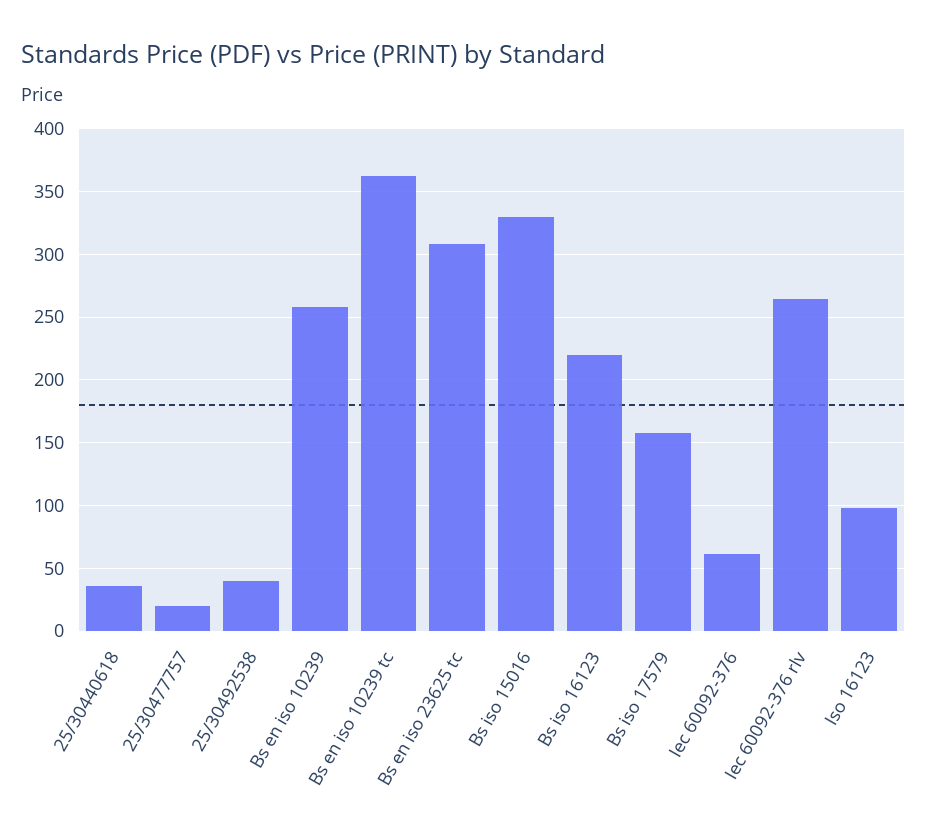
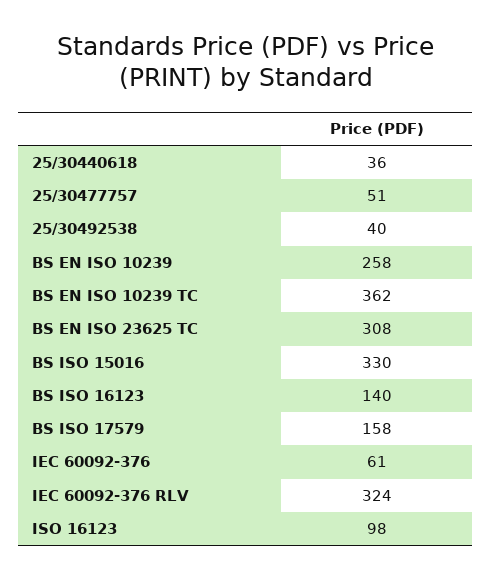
  {
    "25/30440618": 36,
-   "25/30477757": 20,
+   "25/30477757": 51,
    "25/30492538": 40,
    "Bs en iso 10239": 258,
    "Bs en iso 10239 tc": 362,
    "Bs en iso 23625 tc": 308,
    "Bs iso 15016": 330,
-   "Bs iso 16123": 220,
+   "Bs iso 16123": 140,
    "Bs iso 17579": 158,
    "Iec 60092-376": 61,
-   "Iec 60092-376 rlv": 265,
+   "Iec 60092-376 rlv": 324,
    "Iso 16123": 98
  }

